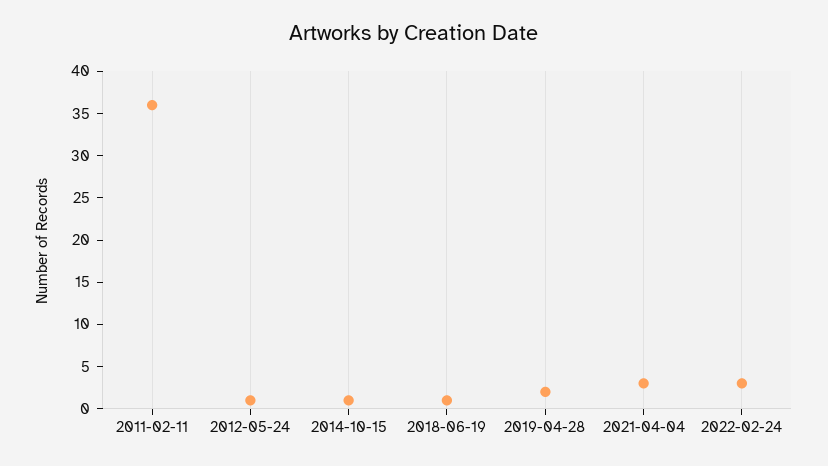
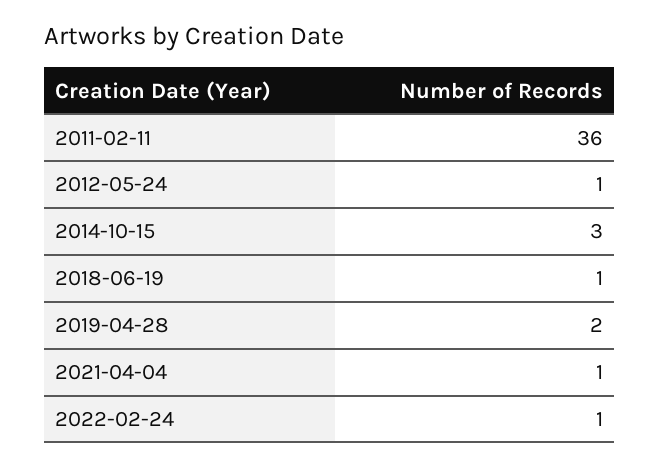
  {
    "2011-02-11": 36,
    "2012-05-24": 1,
-   "2014-10-15": 1,
+   "2014-10-15": 3,
    "2018-06-19": 1,
    "2019-04-28": 2,
-   "2021-04-04": 3,
+   "2021-04-04": 1,
-   "2022-02-24": 3
+   "2022-02-24": 1
  }

